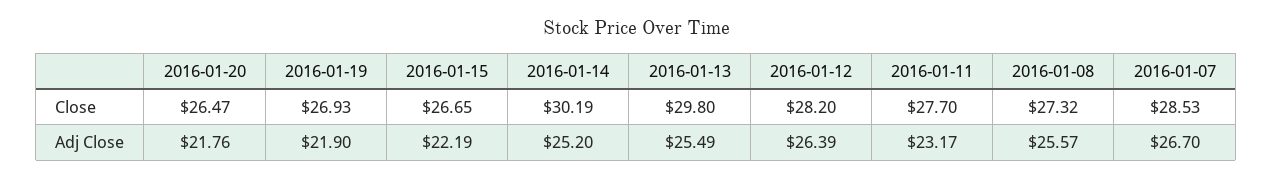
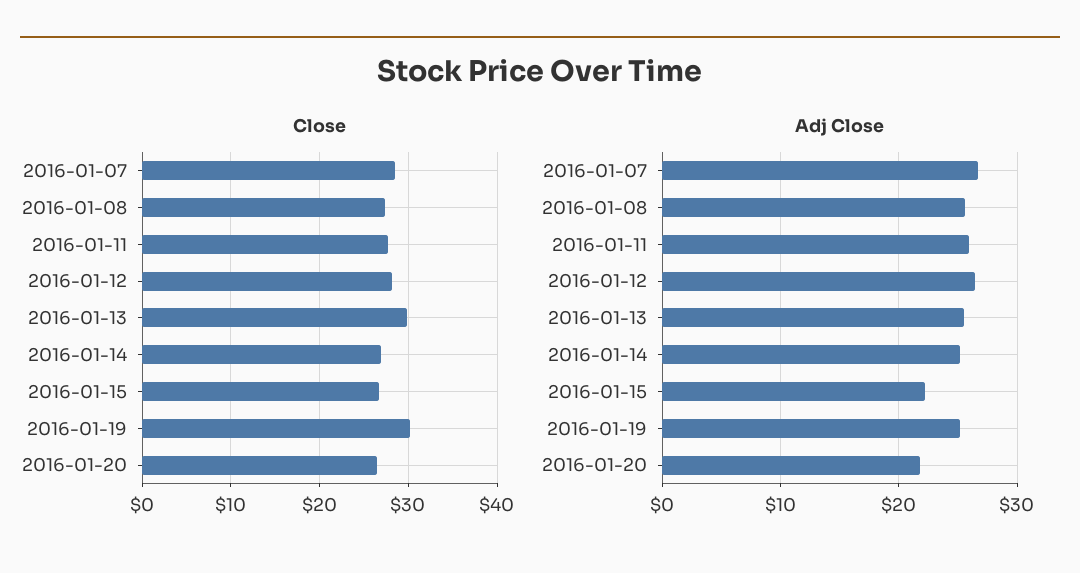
  {
    "Close": {
      "2016-01-20": 26.47,
-     "2016-01-19": 26.93,
+     "2016-01-19": 30,
      "2016-01-15": 26.65,
-     "2016-01-14": 30.19,
+     "2016-01-14": 27,
      "2016-01-13": 29.8,
      "2016-01-12": 28.2,
      "2016-01-11": 27.7,
      "2016-01-08": 27.32,
      "2016-01-07": 28.53
    },
    "Adj Close": {
      "2016-01-20": 21.76,
-     "2016-01-19": 21.9,
+     "2016-01-19": 25,
      "2016-01-15": 22.19,
      "2016-01-14": 25.2,
      "2016-01-13": 25.49,
      "2016-01-12": 26.39,
-     "2016-01-11": 23.17,
+     "2016-01-11": 26,
      "2016-01-08": 25.57,
      "2016-01-07": 26.7
    }
  }

